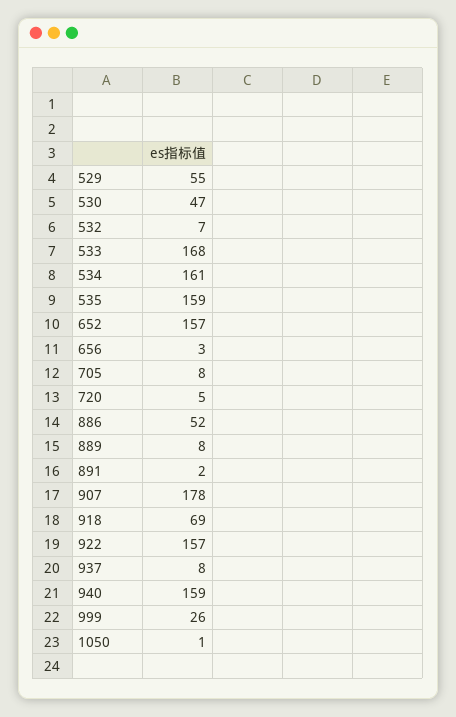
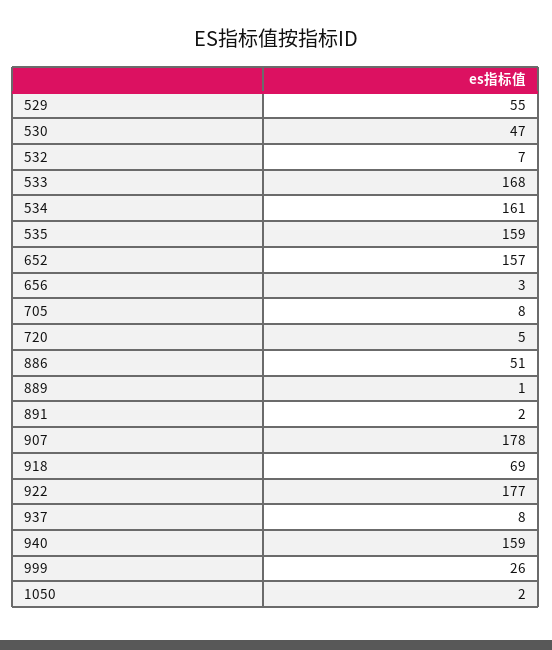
  {
    "529": 55,
    "530": 47,
    "532": 7,
    "533": 168,
    "534": 161,
    "535": 159,
    "652": 157,
    "656": 3,
    "705": 8,
    "720": 5,
-   "886": 52,
+   "886": 51,
-   "889": 8,
+   "889": 1,
    "891": 2,
    "907": 178,
    "918": 69,
-   "922": 157,
+   "922": 177,
    "937": 8,
    "940": 159,
    "999": 26,
-   "1050": 1
+   "1050": 2
  }

